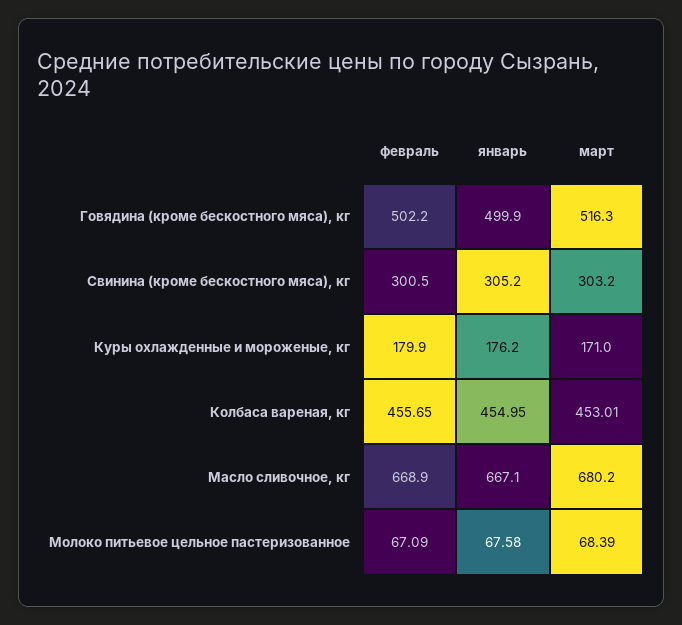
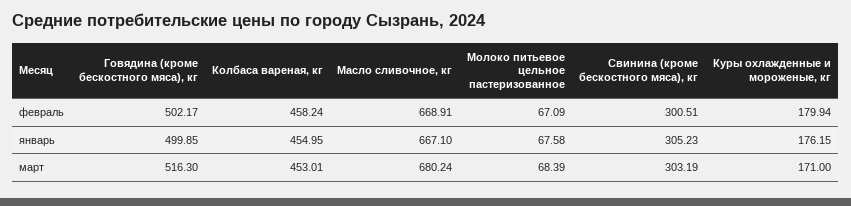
  {
    "февраль": {
      "Говядина (кроме бескостного мяса), кг": 502.17,
      "Свинина (кроме бескостного мяса), кг": 300.51,
      "Куры охлажденные и мороженые, кг": 179.94,
-     "Колбаса вареная, кг": 455.65,
+     "Колбаса вареная, кг": 458.24,
      "Масло сливочное, кг": 668.91,
      "Молоко питьевое цельное пастеризованное": 67.09
    },
    "январь": {
      "Говядина (кроме бескостного мяса), кг": 499.85,
      "Свинина (кроме бескостного мяса), кг": 305.23,
      "Куры охлажденные и мороженые, кг": 176.15,
      "Колбаса вареная, кг": 454.95,
      "Масло сливочное, кг": 667.1,
      "Молоко питьевое цельное пастеризованное": 67.58
    },
    "март": {
      "Говядина (кроме бескостного мяса), кг": 516.3,
      "Свинина (кроме бескостного мяса), кг": 303.19,
      "Куры охлажденные и мороженые, кг": 171,
      "Колбаса вареная, кг": 453.01,
      "Масло сливочное, кг": 680.24,
      "Молоко питьевое цельное пастеризованное": 68.39
    }
  }

